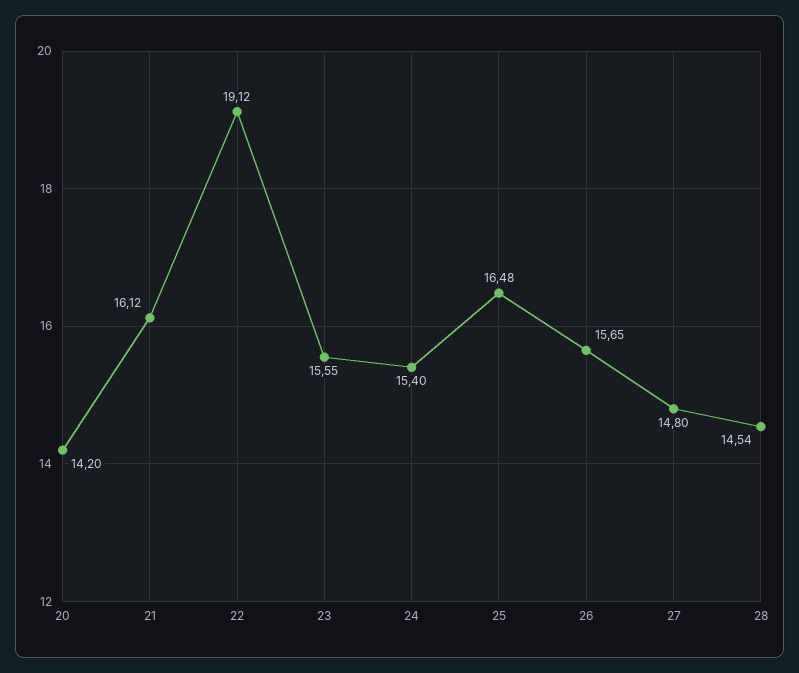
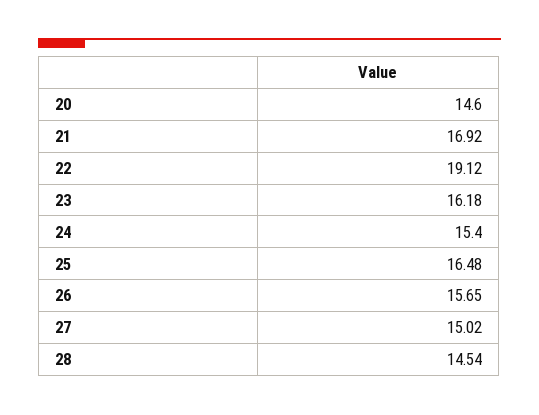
  {
-   "20": 14.2,
+   "20": 14.6,
-   "21": 16.12,
+   "21": 16.92,
    "22": 19.12,
-   "23": 15.55,
+   "23": 16.18,
    "24": 15.4,
    "25": 16.48,
    "26": 15.65,
-   "27": 14.8,
+   "27": 15.02,
    "28": 14.54
  }

